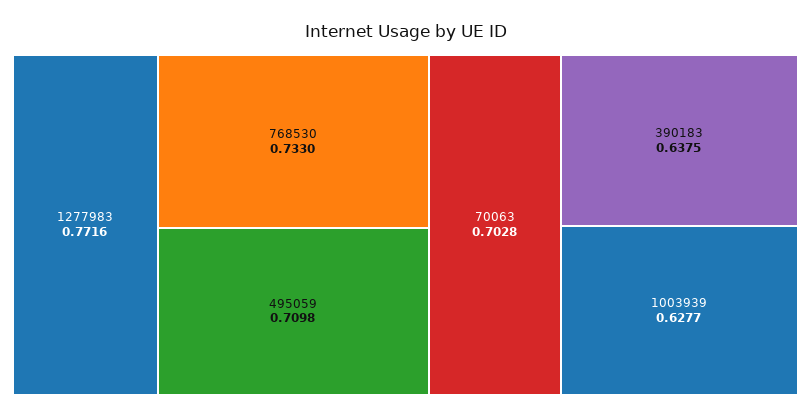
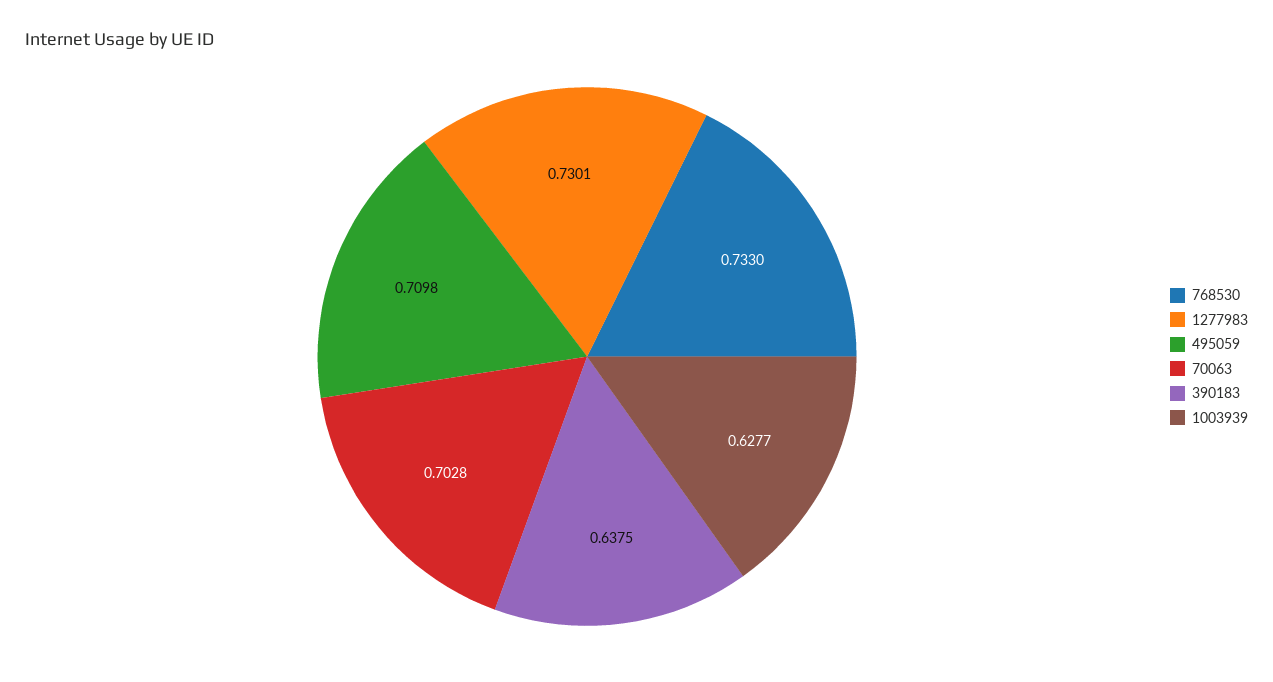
  {
-   "1277983": 0.7716,
+   "1277983": 0.7301,
    "768530": 0.733,
    "495059": 0.7098,
    "70063": 0.7028,
    "390183": 0.6375,
    "1003939": 0.6277
  }

